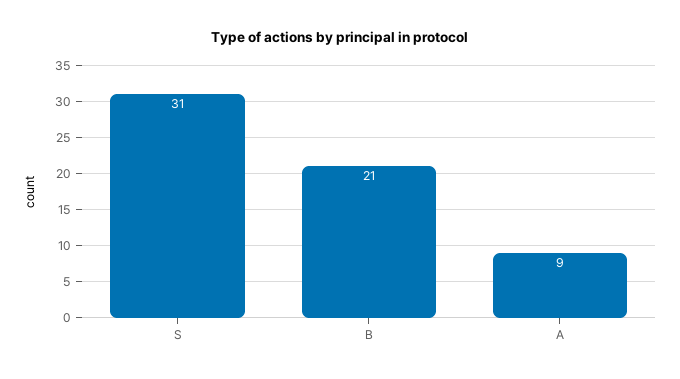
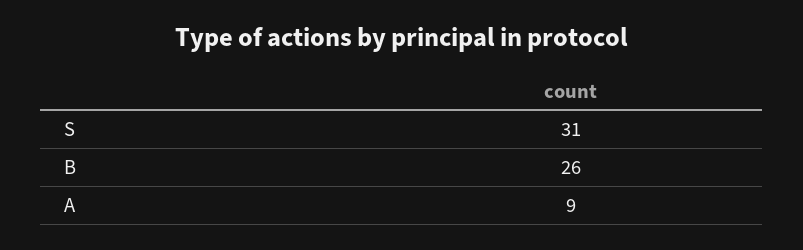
  {
    "S": 31,
-   "B": 21,
+   "B": 26,
    "A": 9
  }

